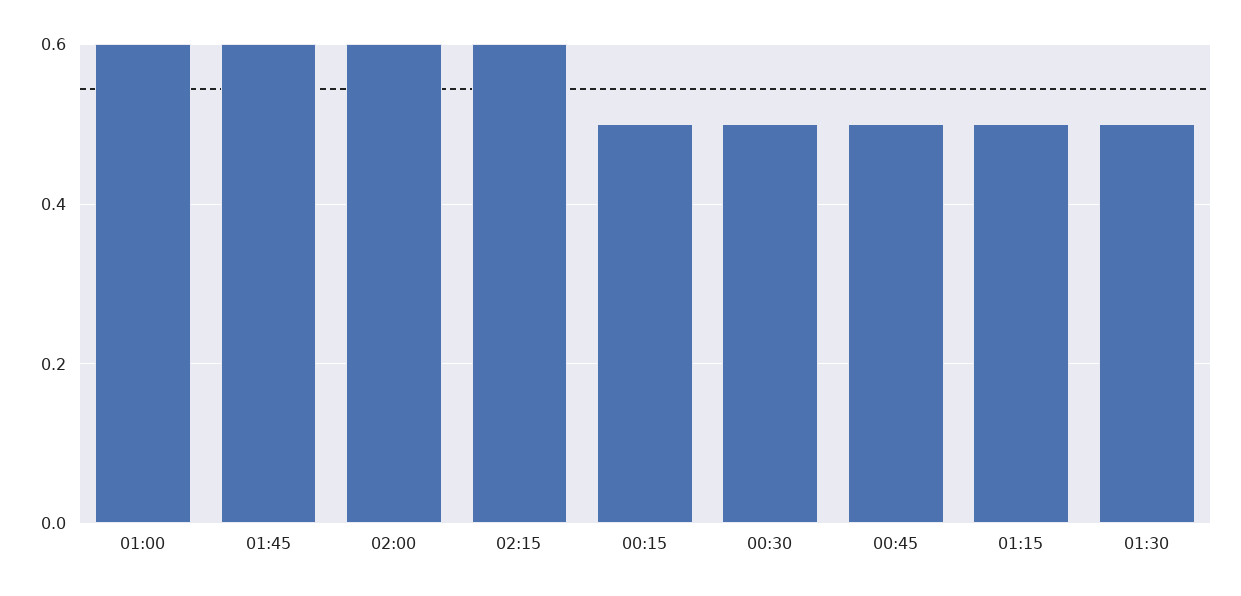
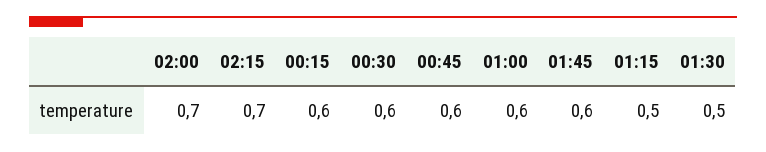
  {
    "01:00": 0.6,
    "01:45": 0.6,
-   "02:00": 0.6,
+   "02:00": 0.7,
-   "02:15": 0.6,
+   "02:15": 0.7,
-   "00:15": 0.5,
+   "00:15": 0.6,
-   "00:30": 0.5,
+   "00:30": 0.6,
-   "00:45": 0.5,
+   "00:45": 0.6,
    "01:15": 0.5,
    "01:30": 0.5
  }

